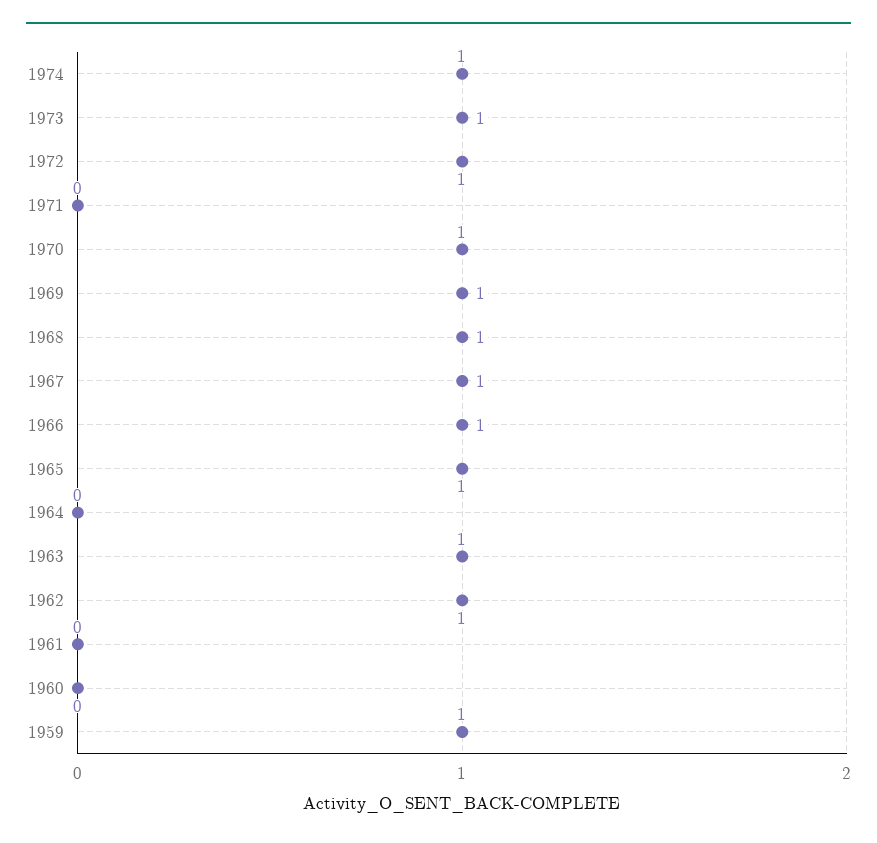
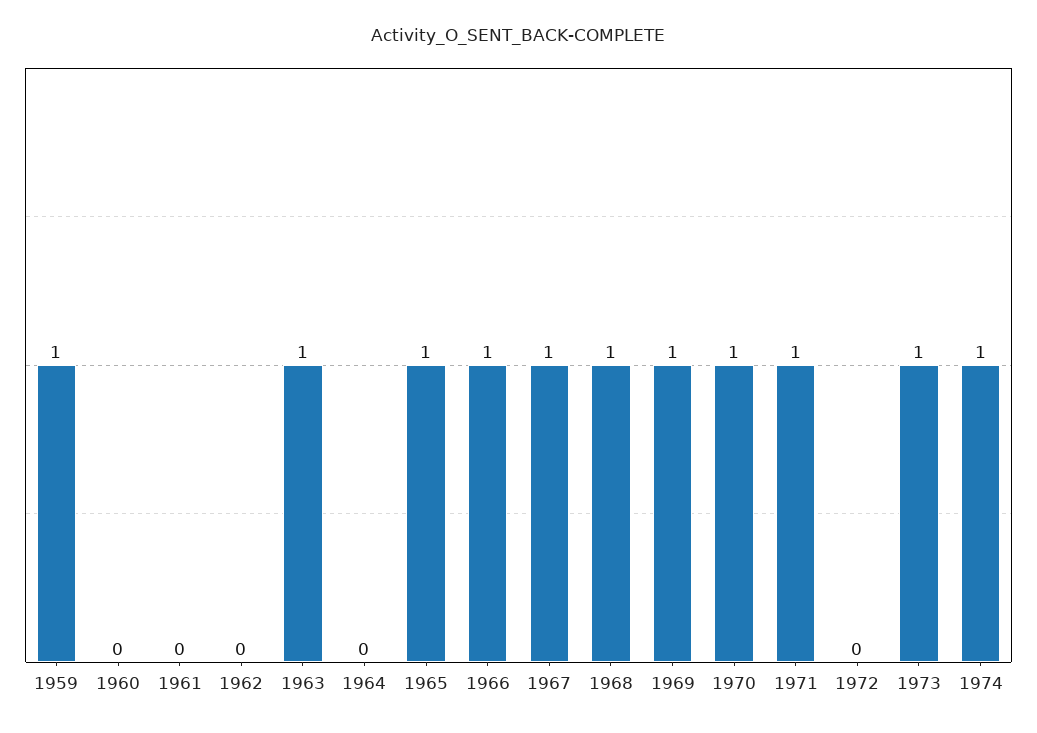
  {
    "1974": 1,
    "1973": 1,
-   "1972": 1,
+   "1972": 0,
-   "1971": 0,
+   "1971": 1,
    "1970": 1,
    "1969": 1,
    "1968": 1,
    "1967": 1,
    "1966": 1,
    "1965": 1,
    "1964": 0,
    "1963": 1,
-   "1962": 1,
+   "1962": 0,
    "1961": 0,
    "1960": 0,
    "1959": 1
  }

